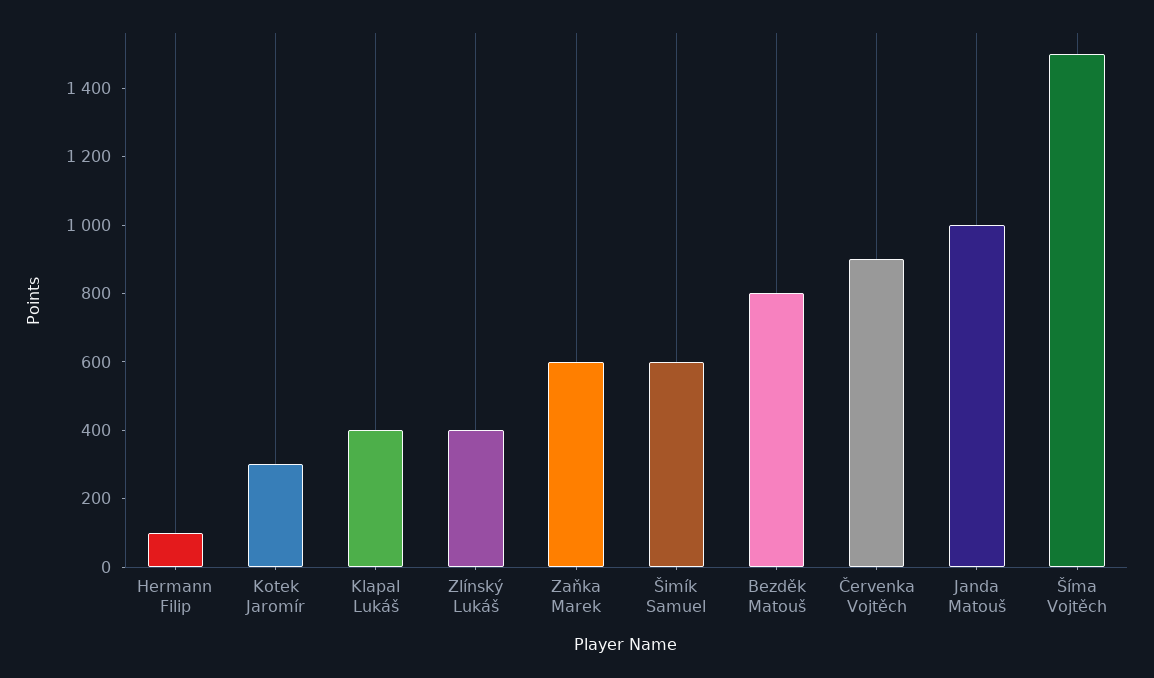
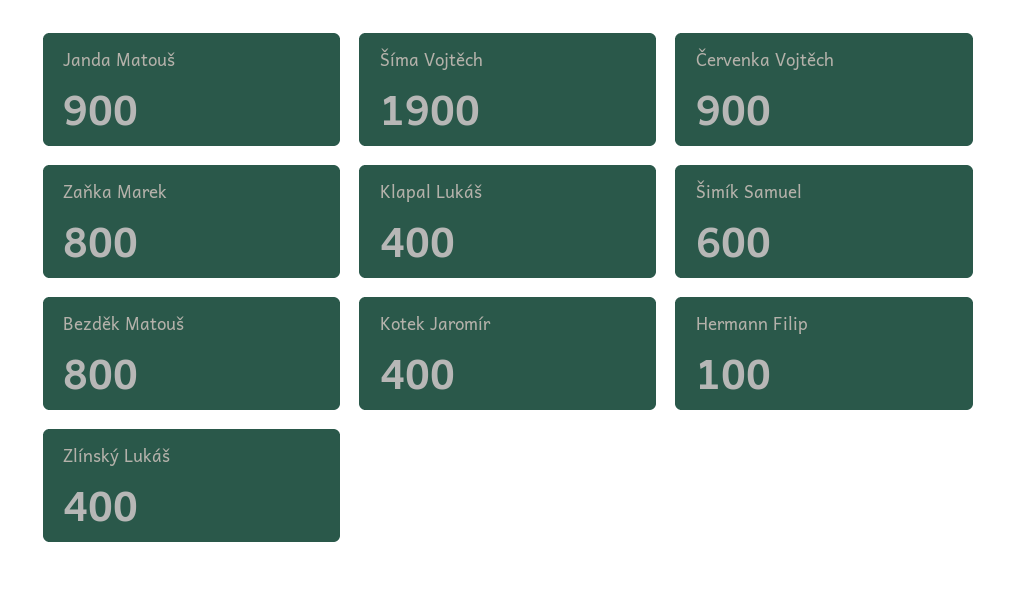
  {
    "Hermann Filip": 100,
-   "Kotek Jaromír": 300,
+   "Kotek Jaromír": 400,
    "Klapal Lukáš": 400,
    "Zlínský Lukáš": 400,
-   "Zaňka Marek": 600,
+   "Zaňka Marek": 800,
    "Šimík Samuel": 600,
    "Bezděk Matouš": 800,
    "Červenka Vojtěch": 900,
-   "Janda Matouš": 1000,
+   "Janda Matouš": 900,
-   "Šíma Vojtěch": 1500
+   "Šíma Vojtěch": 1900
  }

